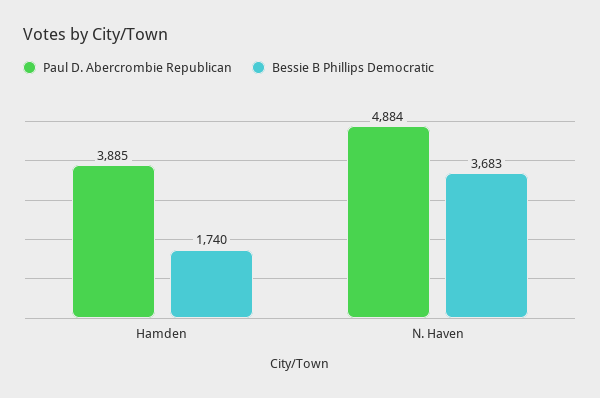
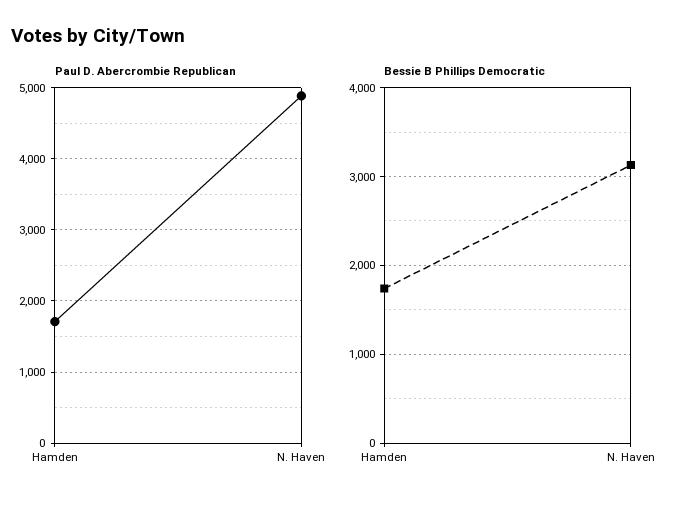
  {
    "Paul D. Abercrombie Republican": {
-     "Hamden": 3885,
+     "Hamden": 1700,
      "N. Haven": 4884
    },
    "Bessie B Phillips Democratic": {
      "Hamden": 1740,
-     "N. Haven": 3683
+     "N. Haven": 3100
    }
  }

